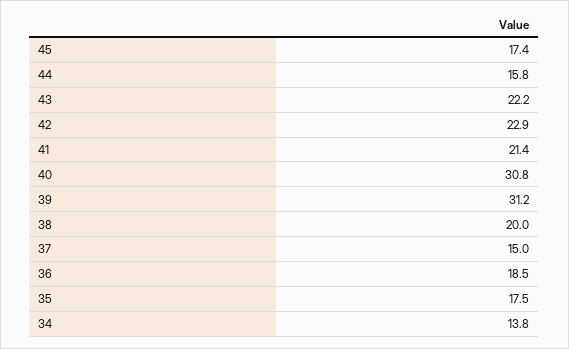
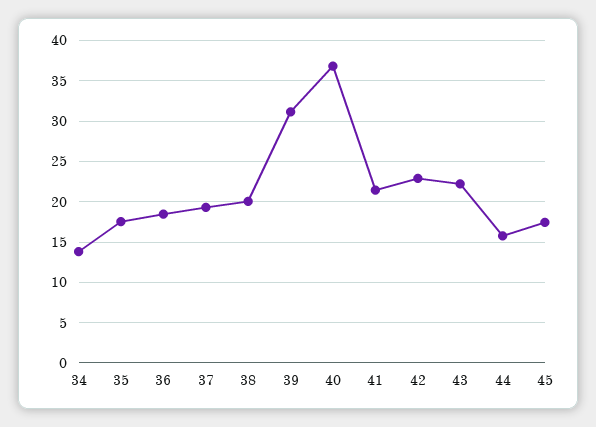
  {
    "45": 17.4,
    "44": 15.8,
    "43": 22.2,
    "42": 22.9,
    "41": 21.4,
-   "40": 30.8,
+   "40": 37,
    "39": 31.2,
    "38": 20,
-   "37": 15,
+   "37": 19,
    "36": 18.5,
    "35": 17.5,
    "34": 13.8
  }

